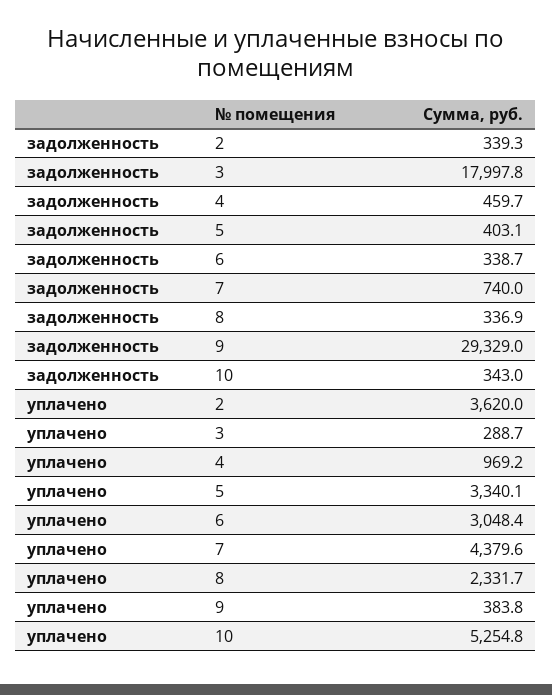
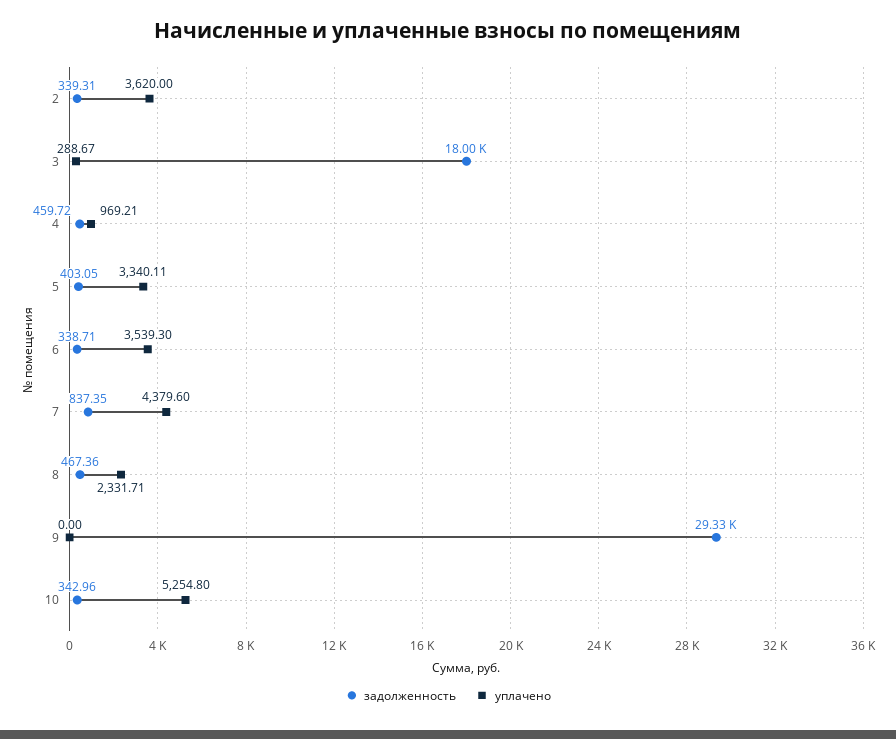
  {
    "задолженность": {
      "2": 339.31,
      "3": 17997.8,
      "4": 459.72,
      "5": 403.05,
      "6": 338.71,
-     "7": 740,
+     "7": 837.35,
-     "8": 336.9,
+     "8": 467.36,
      "9": 29329,
      "10": 342.96
    },
    "уплачено": {
      "2": 3620,
      "3": 288.67,
      "4": 969.21,
      "5": 3340.11,
-     "6": 3048.4,
+     "6": 3539.3,
      "7": 4379.6,
      "8": 2331.71,
-     "9": 383.8,
+     "9": 0,
      "10": 5254.8
    }
  }

